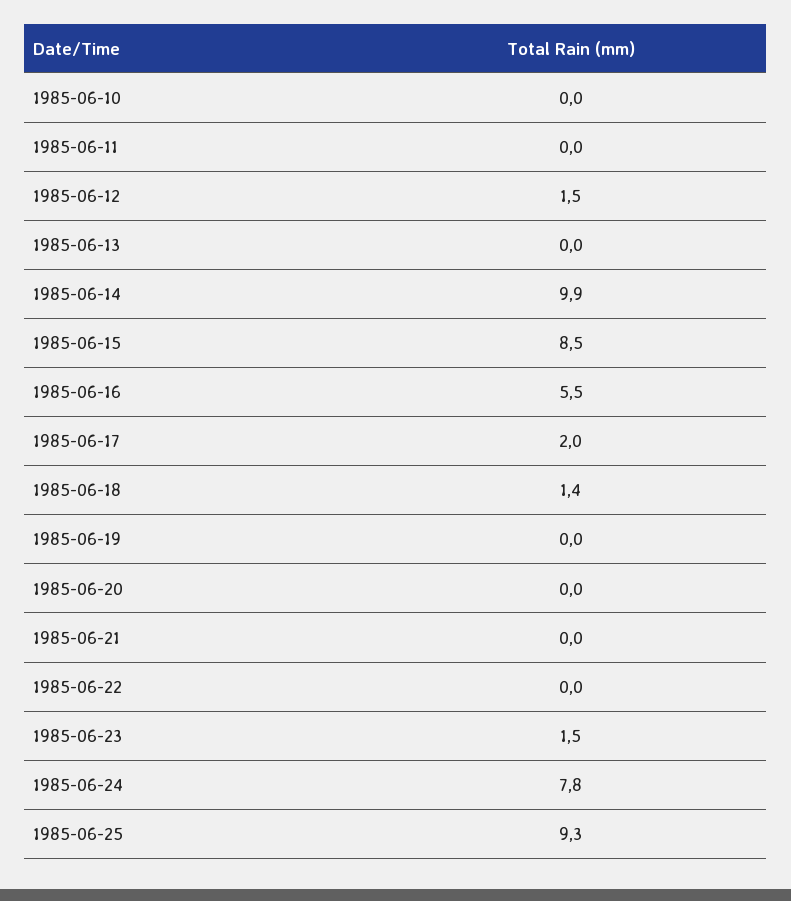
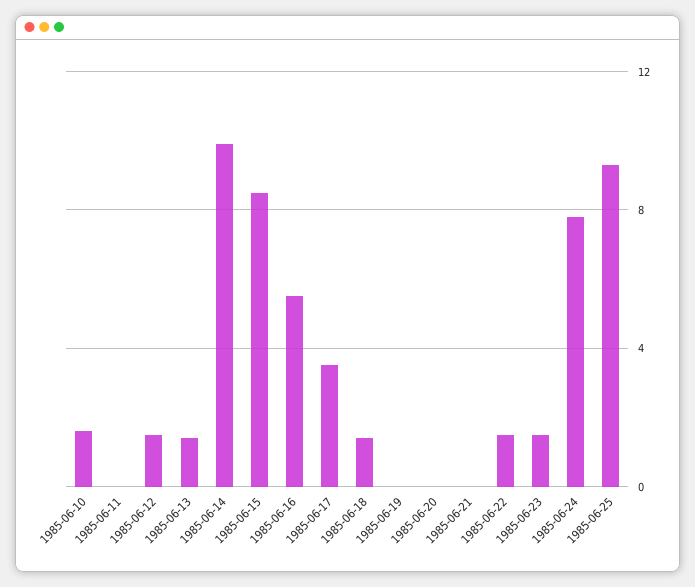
  {
-   "1985-06-10": 0,
+   "1985-06-10": 1.5,
    "1985-06-11": 0,
    "1985-06-12": 1.5,
-   "1985-06-13": 0,
+   "1985-06-13": 1.5,
    "1985-06-14": 9.9,
    "1985-06-15": 8.5,
    "1985-06-16": 5.5,
-   "1985-06-17": 2,
+   "1985-06-17": 3.5,
    "1985-06-18": 1.4,
    "1985-06-19": 0,
    "1985-06-20": 0,
    "1985-06-21": 0,
-   "1985-06-22": 0,
+   "1985-06-22": 1.5,
    "1985-06-23": 1.5,
    "1985-06-24": 7.8,
    "1985-06-25": 9.3
  }

